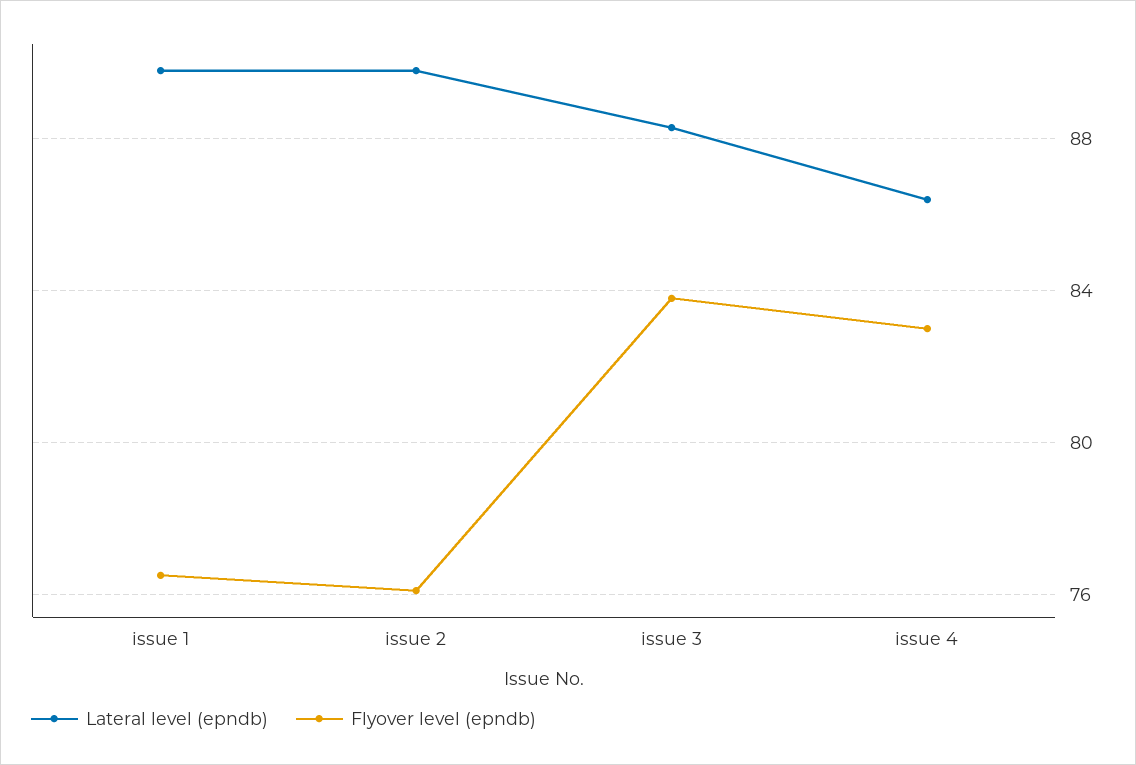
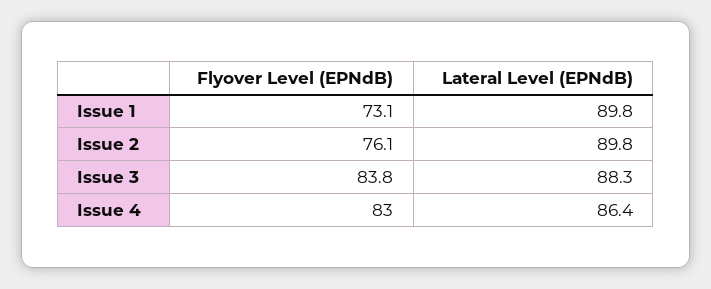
  {
    "Lateral level (epndb)": {
      "issue 1": 89.8,
      "issue 2": 89.8,
      "issue 3": 88.3,
      "issue 4": 86.4
    },
    "Flyover level (epndb)": {
-     "issue 1": 76.5,
+     "issue 1": 73.1,
      "issue 2": 76.1,
      "issue 3": 83.8,
      "issue 4": 83
    }
  }

